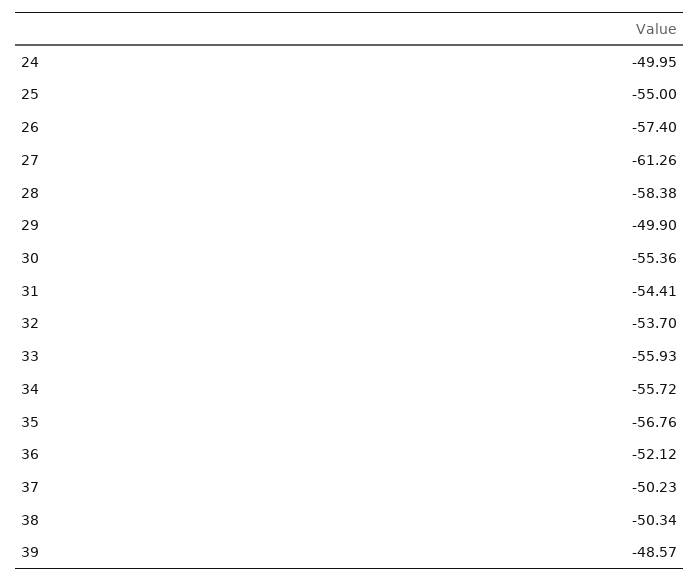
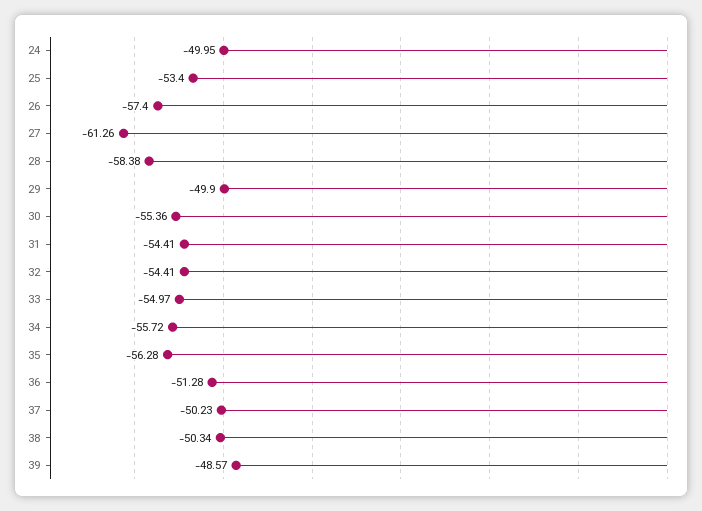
  {
    "24": -49.95,
-   "25": -55,
+   "25": -53.4,
    "26": -57.4,
    "27": -61.26,
    "28": -58.38,
    "29": -49.9,
    "30": -55.36,
    "31": -54.41,
-   "32": -53.7,
+   "32": -54.41,
-   "33": -55.93,
+   "33": -54.97,
    "34": -55.72,
-   "35": -56.76,
+   "35": -56.28,
-   "36": -52.12,
+   "36": -51.28,
    "37": -50.23,
    "38": -50.34,
    "39": -48.57
  }

